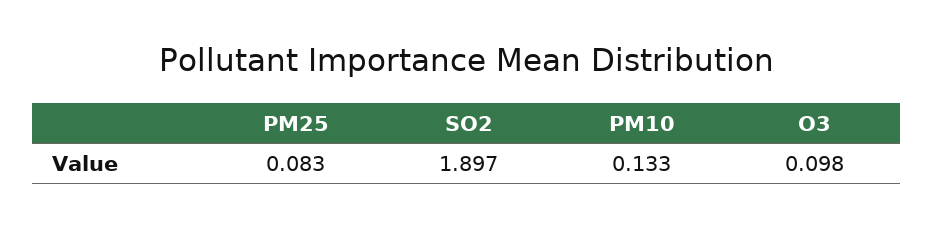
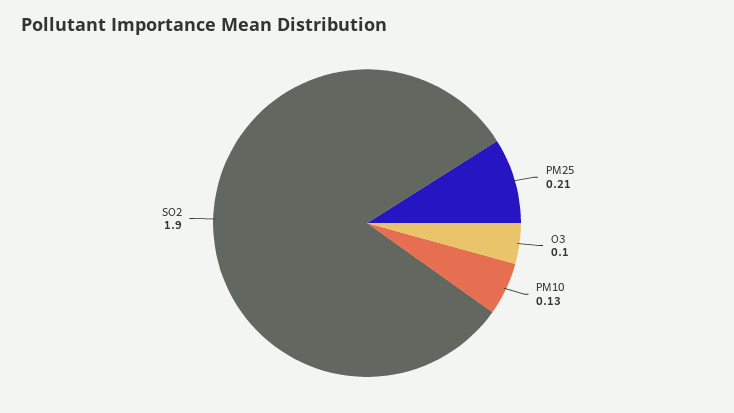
  {
-   "PM25": 0.083,
+   "PM25": 0.21,
    "SO2": 1.897,
    "PM10": 0.133,
    "O3": 0.098
  }

